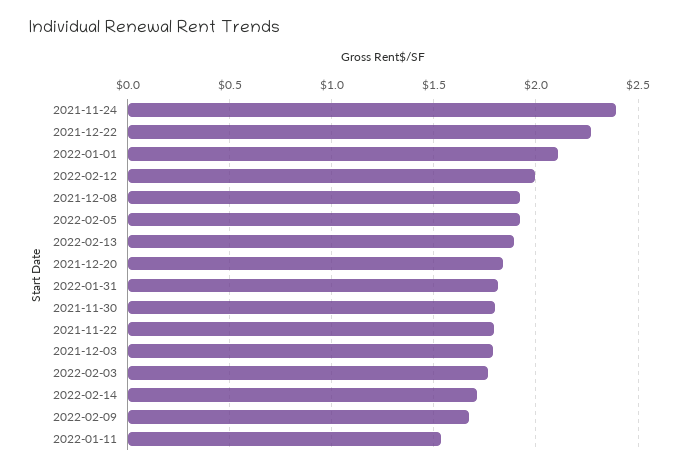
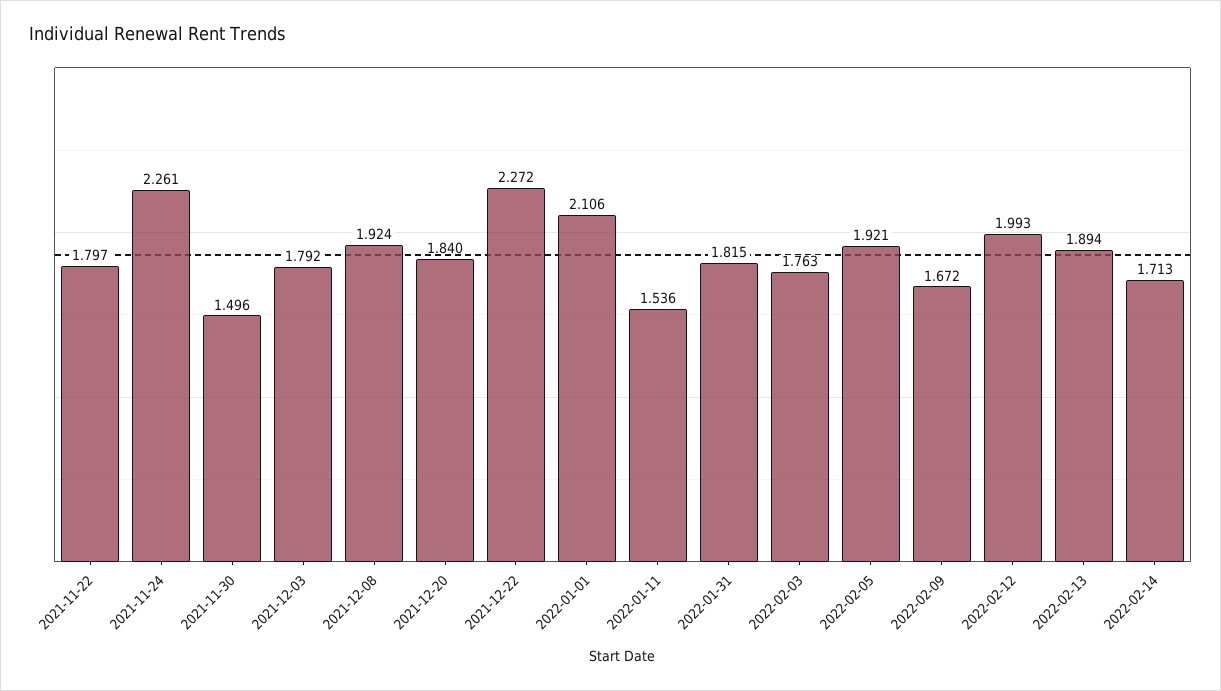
  {
-   "2021-11-24": 2.4,
+   "2021-11-24": 2.261,
    "2021-12-22": 2.272,
    "2022-01-01": 2.106,
    "2022-02-12": 1.993,
    "2021-12-08": 1.924,
    "2022-02-05": 1.921,
    "2022-02-13": 1.894,
    "2021-12-20": 1.84,
    "2022-01-31": 1.815,
-   "2021-11-30": 1.8,
+   "2021-11-30": 1.496,
    "2021-11-22": 1.797,
    "2021-12-03": 1.792,
    "2022-02-03": 1.763,
    "2022-02-14": 1.713,
    "2022-02-09": 1.672,
    "2022-01-11": 1.536
  }

